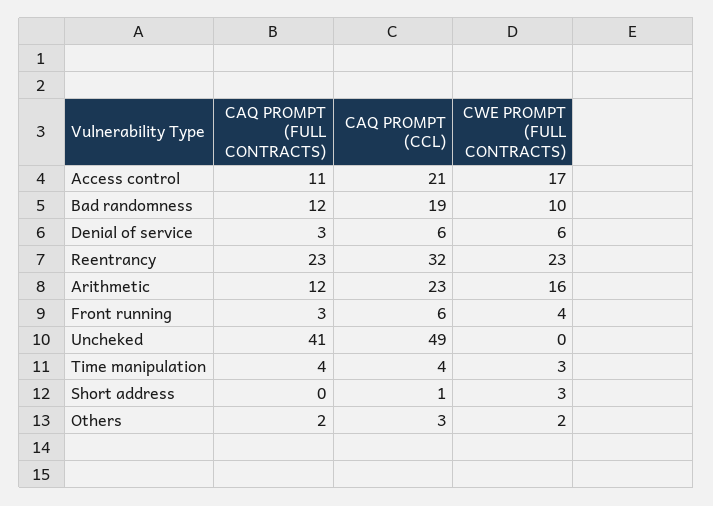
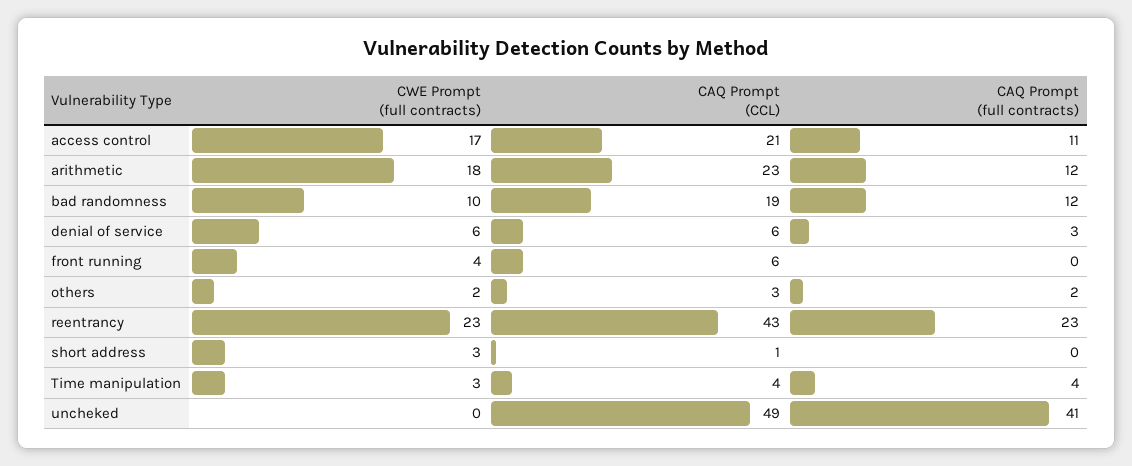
  {
    "CAQ PROMPT (FULL CONTRACTS)": {
      "Access control": 11,
      "Bad randomness": 12,
      "Denial of service": 3,
      "Reentrancy": 23,
      "Arithmetic": 12,
-     "Front running": 3,
+     "Front running": 0,
      "Uncheked": 41,
      "Time manipulation": 4,
      "Short address": 0,
      "Others": 2
    },
    "CAQ PROMPT (CCL)": {
      "Access control": 21,
      "Bad randomness": 19,
      "Denial of service": 6,
-     "Reentrancy": 32,
+     "Reentrancy": 43,
      "Arithmetic": 23,
      "Front running": 6,
      "Uncheked": 49,
      "Time manipulation": 4,
      "Short address": 1,
      "Others": 3
    },
    "CWE PROMPT (FULL CONTRACTS)": {
      "Access control": 17,
      "Bad randomness": 10,
      "Denial of service": 6,
      "Reentrancy": 23,
-     "Arithmetic": 16,
+     "Arithmetic": 18,
      "Front running": 4,
      "Uncheked": 0,
      "Time manipulation": 3,
      "Short address": 3,
      "Others": 2
    }
  }

